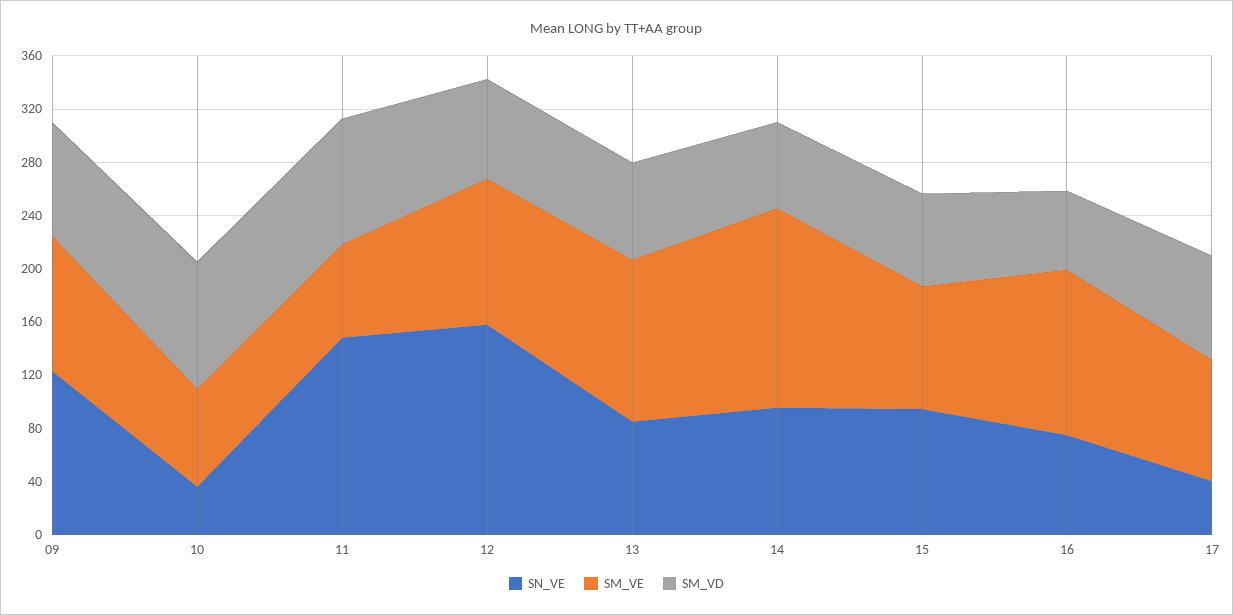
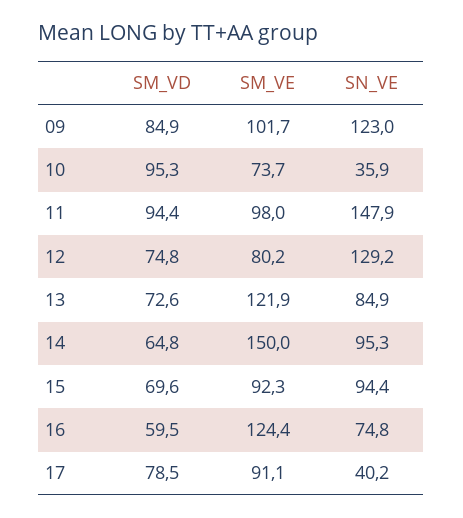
  {
    "SN_VE": {
      "09": 123,
      "10": 35.9,
      "11": 147.9,
-     "12": 160,
+     "12": 129.2,
      "13": 84.9,
      "14": 95.3,
      "15": 94.4,
      "16": 74.8,
      "17": 40.2
    },
    "SM_VE": {
      "09": 101.7,
      "10": 73.7,
-     "11": 70,
+     "11": 98,
-     "12": 110,
+     "12": 80.2,
      "13": 121.9,
      "14": 150,
      "15": 92.3,
      "16": 124.4,
      "17": 91.1
    },
    "SM_VD": {
      "09": 84.9,
      "10": 95.3,
      "11": 94.4,
      "12": 74.8,
      "13": 72.6,
      "14": 64.8,
      "15": 69.6,
      "16": 59.5,
      "17": 78.5
    }
  }

